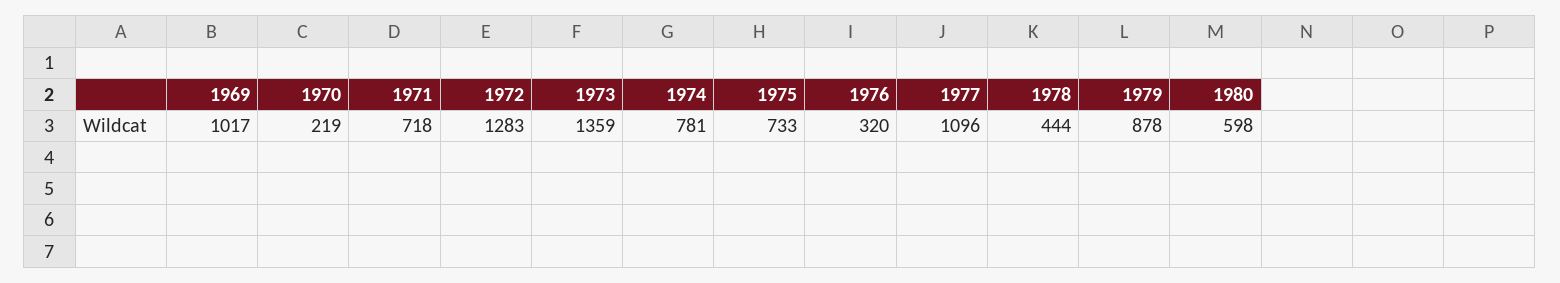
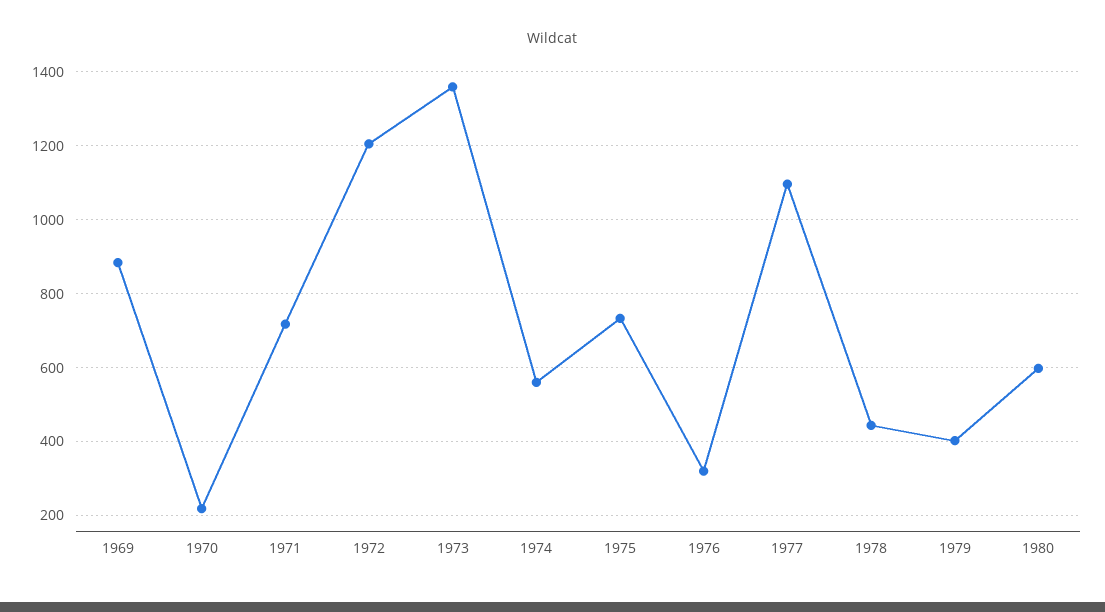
  {
-   "1969": 1017,
+   "1969": 880,
    "1970": 219,
    "1971": 718,
-   "1972": 1283,
+   "1972": 1200,
    "1973": 1359,
-   "1974": 781,
+   "1974": 560,
    "1975": 733,
    "1976": 320,
    "1977": 1096,
    "1978": 444,
-   "1979": 878,
+   "1979": 400,
    "1980": 598
  }

